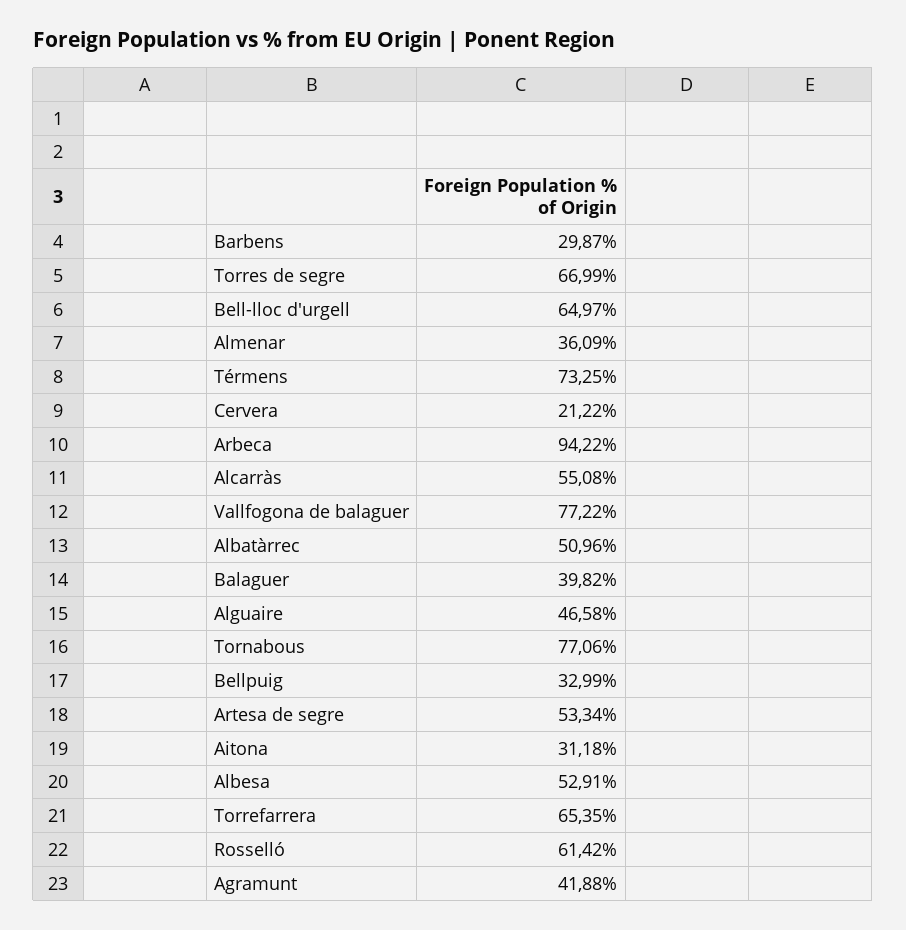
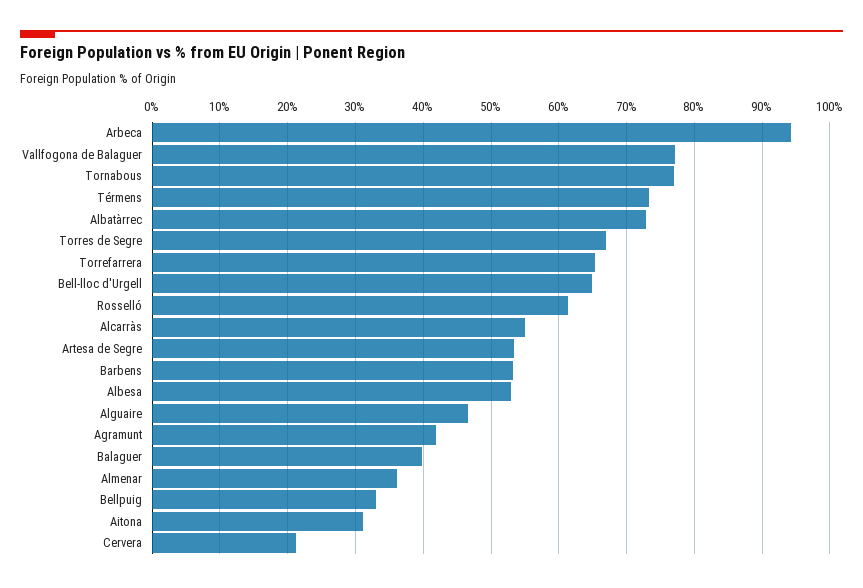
  {
-   "Barbens": 29.87,
+   "Barbens": 53,
    "Torres de segre": 66.99,
    "Bell-lloc d'urgell": 64.97,
    "Almenar": 36.09,
    "Térmens": 73.25,
    "Cervera": 21.22,
    "Arbeca": 94.22,
    "Alcarràs": 55.08,
    "Vallfogona de balaguer": 77.22,
-   "Albatàrrec": 50.96,
+   "Albatàrrec": 73,
    "Balaguer": 39.82,
    "Alguaire": 46.58,
    "Tornabous": 77.06,
    "Bellpuig": 32.99,
    "Artesa de segre": 53.34,
    "Aitona": 31.18,
    "Albesa": 52.91,
    "Torrefarrera": 65.35,
    "Rosselló": 61.42,
    "Agramunt": 41.88
  }

